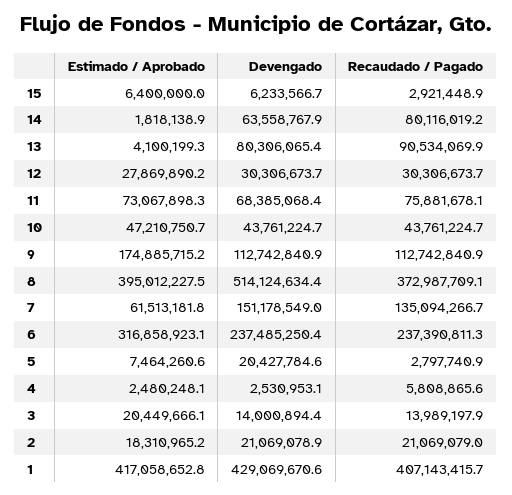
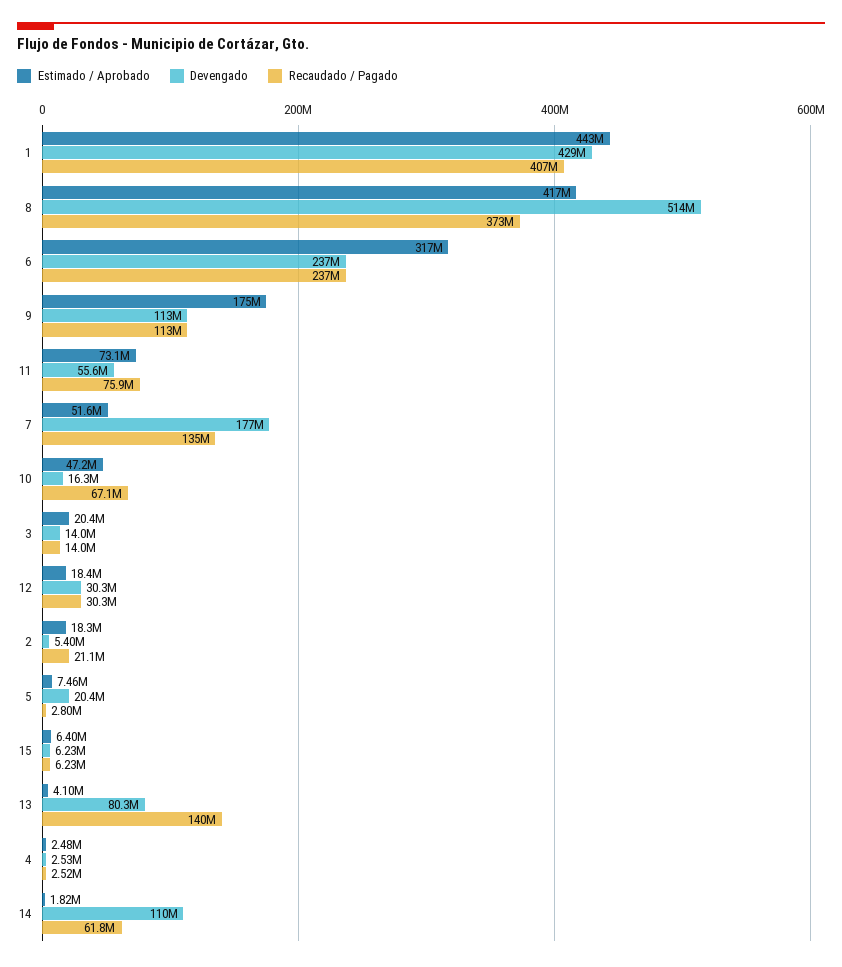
  {
    "Estimado / Aprobado": {
      "15": 6400000,
      "14": 1818138.9,
      "13": 4100199.3,
-     "12": 27869890.2,
+     "12": 18400000,
      "11": 73067898.3,
      "10": 47210750.7,
      "9": 174885715.2,
-     "8": 395012227.5,
+     "8": 417000000,
-     "7": 61513181.8,
+     "7": 51600000,
      "6": 316858923.1,
      "5": 7464260.6,
      "4": 2480248.1,
      "3": 20449666.1,
      "2": 18310965.2,
-     "1": 417058652.8
+     "1": 443000000
    },
    "Devengado": {
      "15": 6233566.7,
-     "14": 63558767.9,
+     "14": 110000000,
      "13": 80306065.4,
      "12": 30306673.7,
-     "11": 68385068.4,
+     "11": 55600000,
-     "10": 43761224.7,
+     "10": 16300000,
      "9": 112742840.9,
      "8": 514124634.4,
-     "7": 151178549,
+     "7": 177000000,
      "6": 237485250.4,
      "5": 20427784.6,
      "4": 2530953.1,
      "3": 14000894.4,
-     "2": 21069078.9,
+     "2": 5400000,
      "1": 429069670.6
    },
    "Recaudado / Pagado": {
-     "15": 2921448.9,
+     "15": 6230000,
-     "14": 80116019.2,
+     "14": 61800000,
-     "13": 90534069.9,
+     "13": 140000000,
      "12": 30306673.7,
      "11": 75881678.1,
-     "10": 43761224.7,
+     "10": 67100000,
      "9": 112742840.9,
      "8": 372987709.1,
      "7": 135094266.7,
      "6": 237390811.3,
      "5": 2797740.9,
-     "4": 5808865.6,
+     "4": 2520000,
      "3": 13989197.9,
      "2": 21069079,
      "1": 407143415.7
    }
  }

